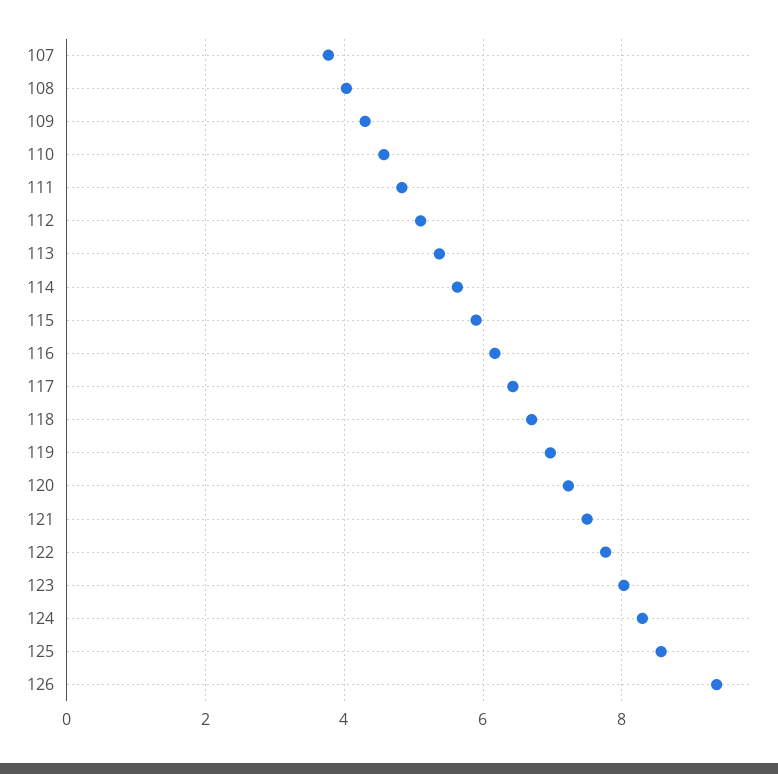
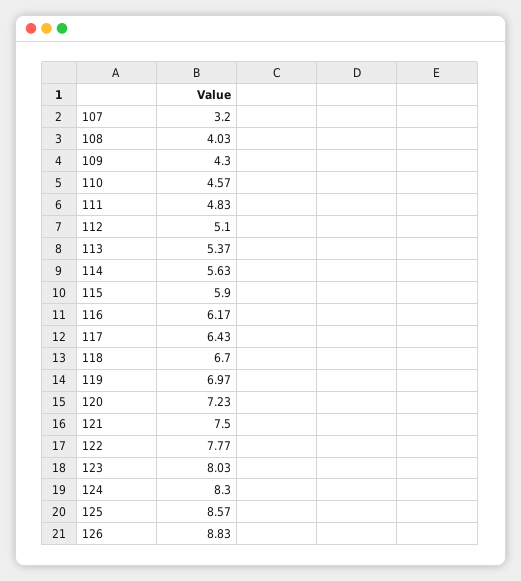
  {
-   "107": 3.8,
+   "107": 3.2,
    "108": 4.03,
    "109": 4.3,
    "110": 4.57,
    "111": 4.83,
    "112": 5.1,
    "113": 5.37,
    "114": 5.63,
    "115": 5.9,
    "116": 6.17,
    "117": 6.43,
    "118": 6.7,
    "119": 6.97,
    "120": 7.23,
    "121": 7.5,
    "122": 7.77,
    "123": 8.03,
    "124": 8.3,
    "125": 8.57,
-   "126": 9.4
+   "126": 8.83
  }

